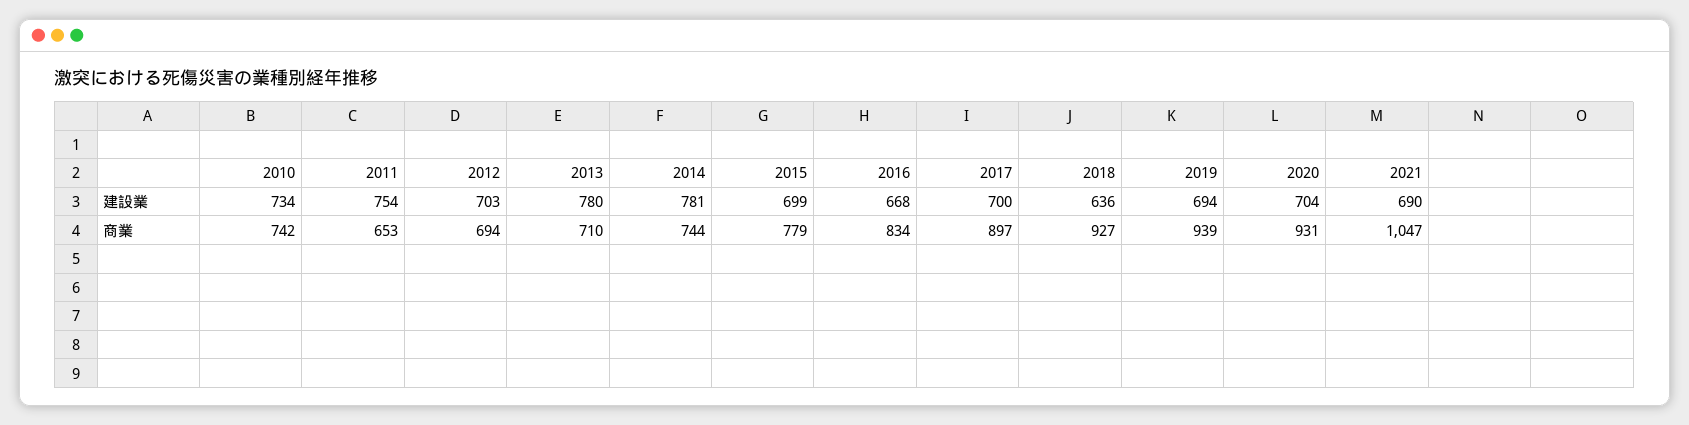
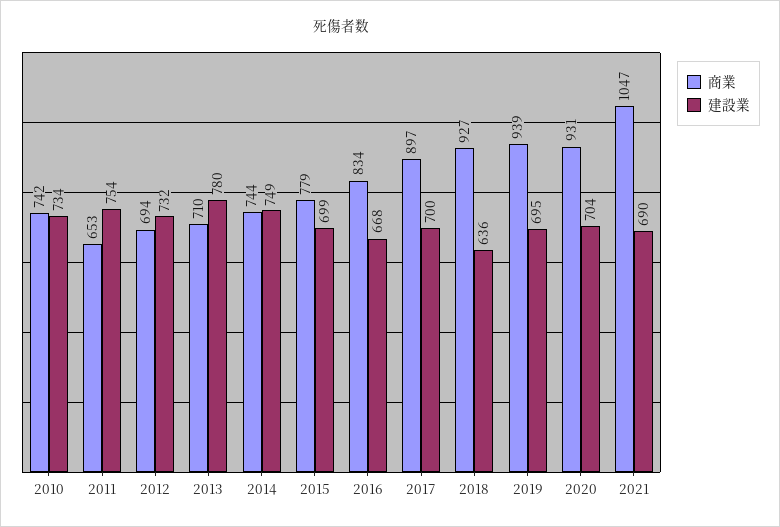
  {
    "建設業": {
      "2010": 734,
      "2011": 754,
-     "2012": 703,
+     "2012": 732,
      "2013": 780,
-     "2014": 781,
+     "2014": 749,
      "2015": 699,
      "2016": 668,
      "2017": 700,
      "2018": 636,
-     "2019": 694,
+     "2019": 695,
      "2020": 704,
      "2021": 690
    },
    "商業": {
      "2010": 742,
      "2011": 653,
      "2012": 694,
      "2013": 710,
      "2014": 744,
      "2015": 779,
      "2016": 834,
      "2017": 897,
      "2018": 927,
      "2019": 939,
      "2020": 931,
      "2021": 1047
    }
  }

